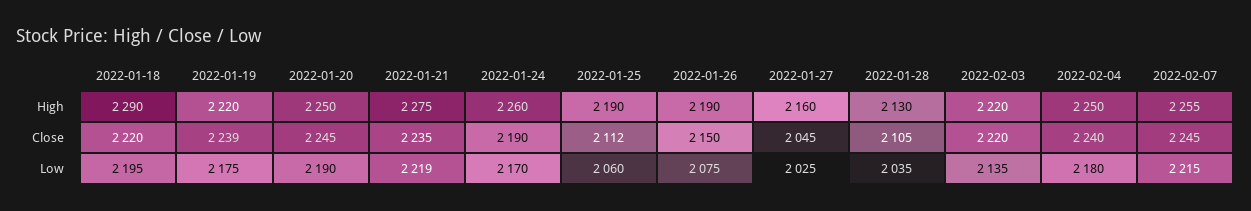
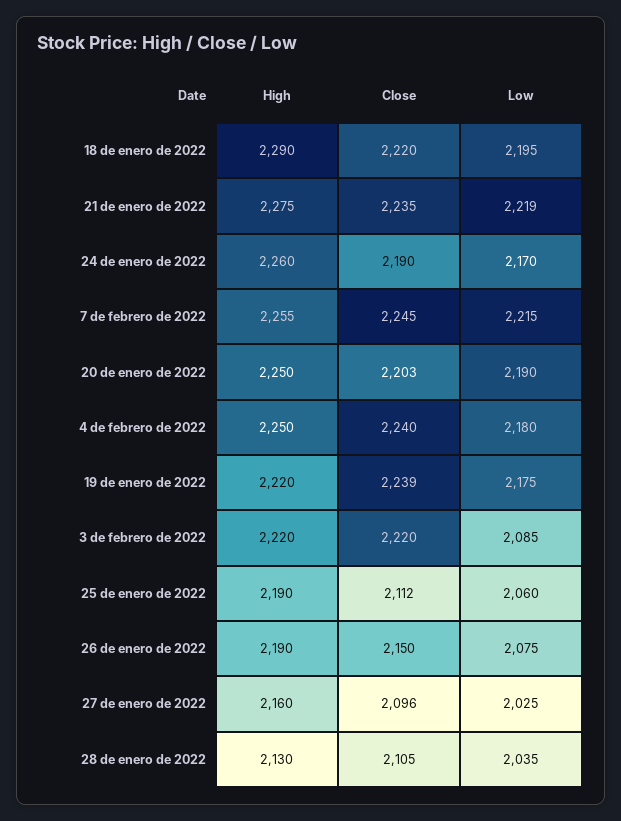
  {
    "2022-01-18": {
      "High": 2290,
      "Close": 2220,
      "Low": 2195
    },
    "2022-01-19": {
      "High": 2220,
      "Close": 2239,
      "Low": 2175
    },
    "2022-01-20": {
      "High": 2250,
-     "Close": 2245,
+     "Close": 2203,
      "Low": 2190
    },
    "2022-01-21": {
      "High": 2275,
      "Close": 2235,
      "Low": 2219
    },
    "2022-01-24": {
      "High": 2260,
      "Close": 2190,
      "Low": 2170
    },
    "2022-01-25": {
      "High": 2190,
      "Close": 2112,
      "Low": 2060
    },
    "2022-01-26": {
      "High": 2190,
      "Close": 2150,
      "Low": 2075
    },
    "2022-01-27": {
      "High": 2160,
-     "Close": 2045,
+     "Close": 2096,
      "Low": 2025
    },
    "2022-01-28": {
      "High": 2130,
      "Close": 2105,
      "Low": 2035
    },
    "2022-02-03": {
      "High": 2220,
      "Close": 2220,
-     "Low": 2135
+     "Low": 2085
    },
    "2022-02-04": {
      "High": 2250,
      "Close": 2240,
      "Low": 2180
    },
    "2022-02-07": {
      "High": 2255,
      "Close": 2245,
      "Low": 2215
    }
  }

